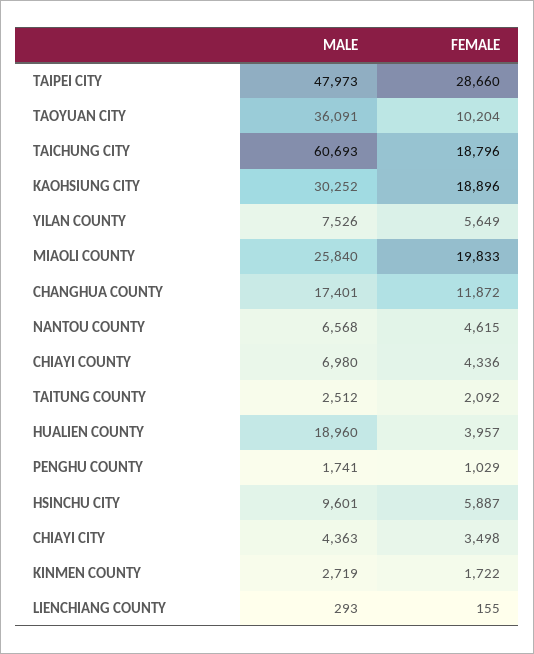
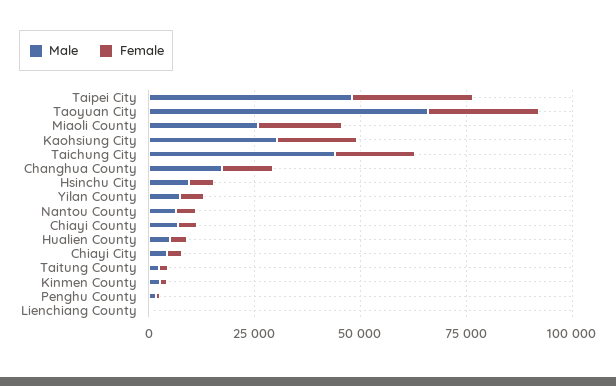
  {
    "MALE": {
      "TAIPEI CITY": 47973,
-     "TAOYUAN CITY": 36091,
+     "TAOYUAN CITY": 65000,
-     "TAICHUNG CITY": 60693,
+     "TAICHUNG CITY": 45000,
      "KAOHSIUNG CITY": 30252,
      "YILAN COUNTY": 7526,
      "MIAOLI COUNTY": 25840,
      "CHANGHUA COUNTY": 17401,
      "NANTOU COUNTY": 6568,
      "CHIAYI COUNTY": 6980,
      "TAITUNG COUNTY": 2512,
-     "HUALIEN COUNTY": 18960,
+     "HUALIEN COUNTY": 5000,
      "PENGHU COUNTY": 1741,
      "HSINCHU CITY": 9601,
      "CHIAYI CITY": 4363,
      "KINMEN COUNTY": 2719,
      "LIENCHIANG COUNTY": 293
    },
    "FEMALE": {
      "TAIPEI CITY": 28660,
-     "TAOYUAN CITY": 10204,
+     "TAOYUAN CITY": 25000,
      "TAICHUNG CITY": 18796,
      "KAOHSIUNG CITY": 18896,
      "YILAN COUNTY": 5649,
      "MIAOLI COUNTY": 19833,
      "CHANGHUA COUNTY": 11872,
      "NANTOU COUNTY": 4615,
      "CHIAYI COUNTY": 4336,
      "TAITUNG COUNTY": 2092,
      "HUALIEN COUNTY": 3957,
      "PENGHU COUNTY": 1029,
      "HSINCHU CITY": 5887,
      "CHIAYI CITY": 3498,
      "KINMEN COUNTY": 1722,
      "LIENCHIANG COUNTY": 155
    }
  }

